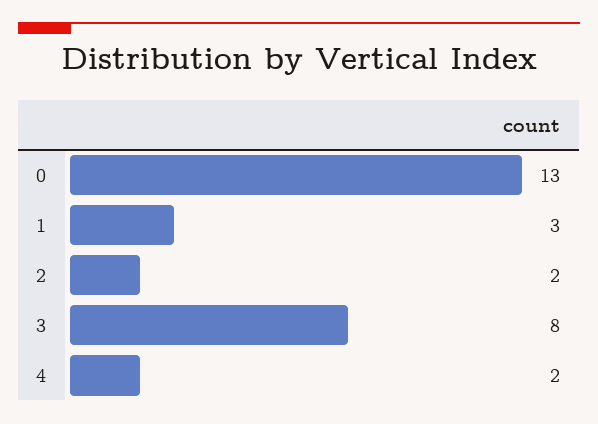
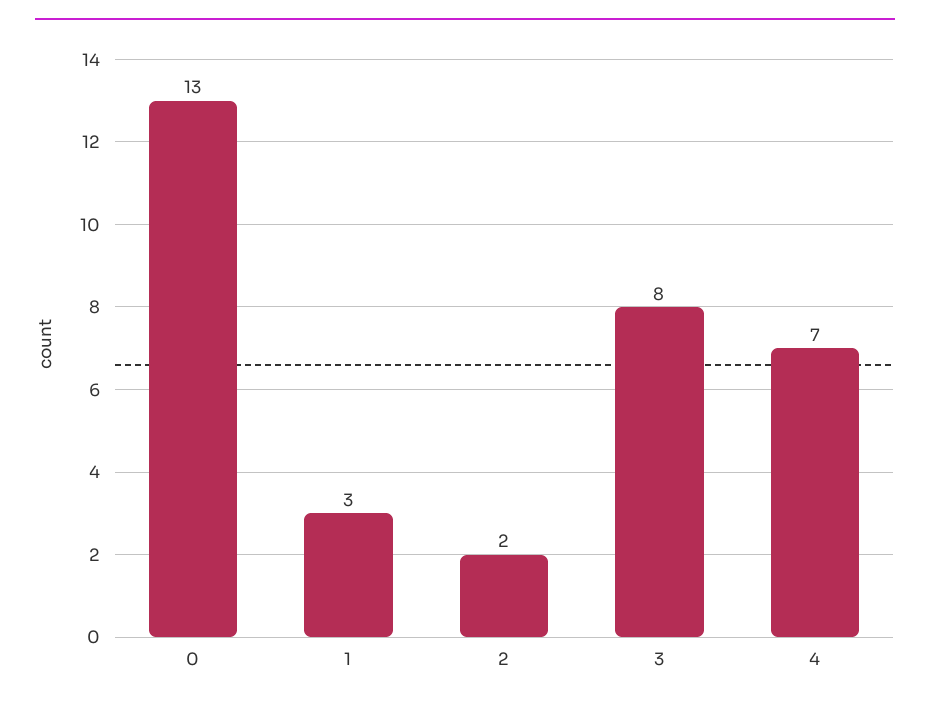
  {
    "0": 13,
    "1": 3,
    "2": 2,
    "3": 8,
-   "4": 2
+   "4": 7
  }

